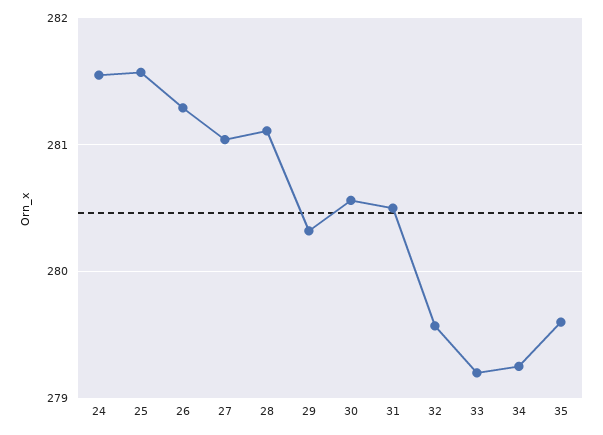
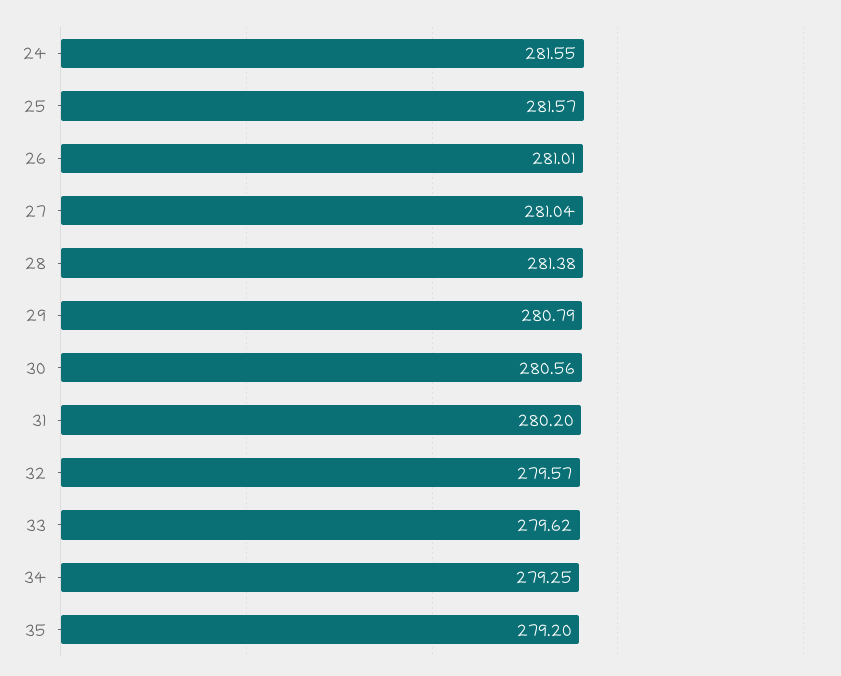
  {
    "24": 281.55,
    "25": 281.57,
-   "26": 281.3,
+   "26": 281.01,
    "27": 281.04,
-   "28": 281.1,
+   "28": 281.38,
-   "29": 280.3,
+   "29": 280.79,
    "30": 280.56,
-   "31": 280.5,
+   "31": 280.2,
    "32": 279.57,
-   "33": 279.2,
+   "33": 279.62,
    "34": 279.25,
-   "35": 279.6
+   "35": 279.2
  }

